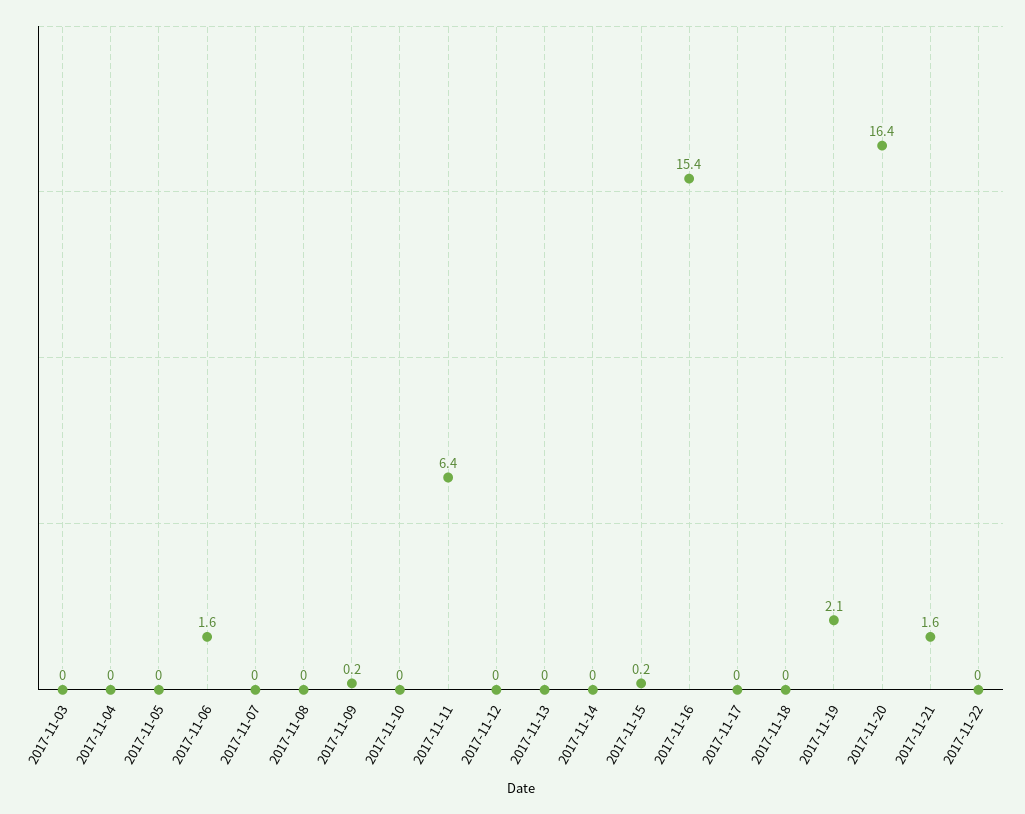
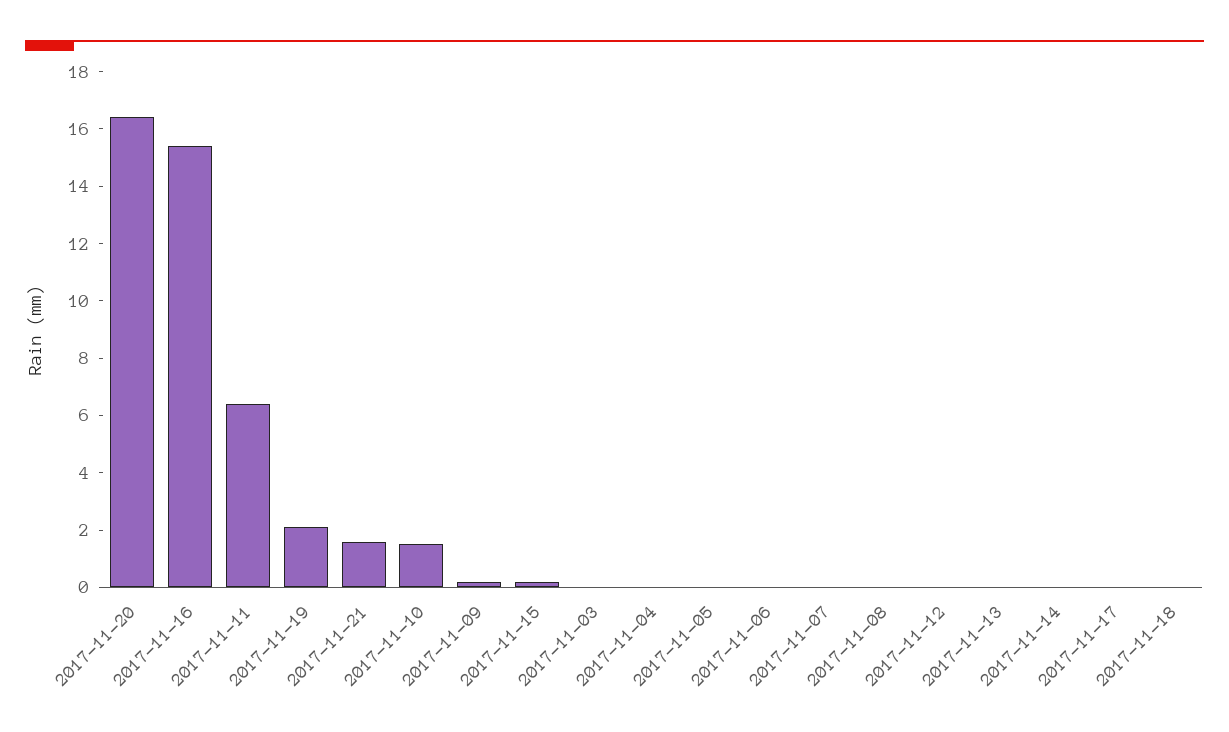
  {
    "2017-11-03": 0,
    "2017-11-04": 0,
    "2017-11-05": 0,
-   "2017-11-06": 1.6,
+   "2017-11-06": 0,
    "2017-11-07": 0,
    "2017-11-08": 0,
    "2017-11-09": 0.2,
-   "2017-11-10": 0,
+   "2017-11-10": 1.5,
    "2017-11-11": 6.4,
    "2017-11-12": 0,
    "2017-11-13": 0,
    "2017-11-14": 0,
    "2017-11-15": 0.2,
    "2017-11-16": 15.4,
    "2017-11-17": 0,
    "2017-11-18": 0,
    "2017-11-19": 2.1,
    "2017-11-20": 16.4,
-   "2017-11-21": 1.6,
+   "2017-11-21": 1.6
-   "2017-11-22": 0
  }

